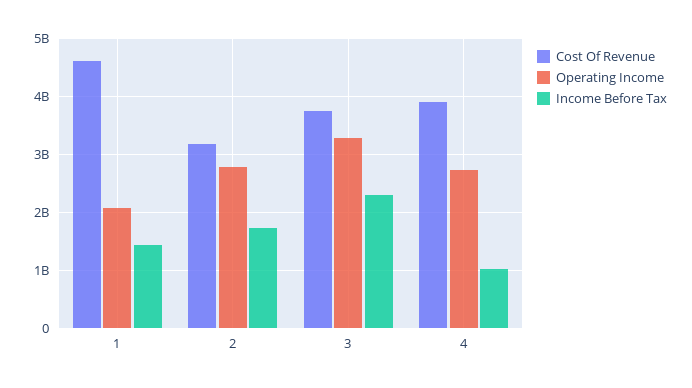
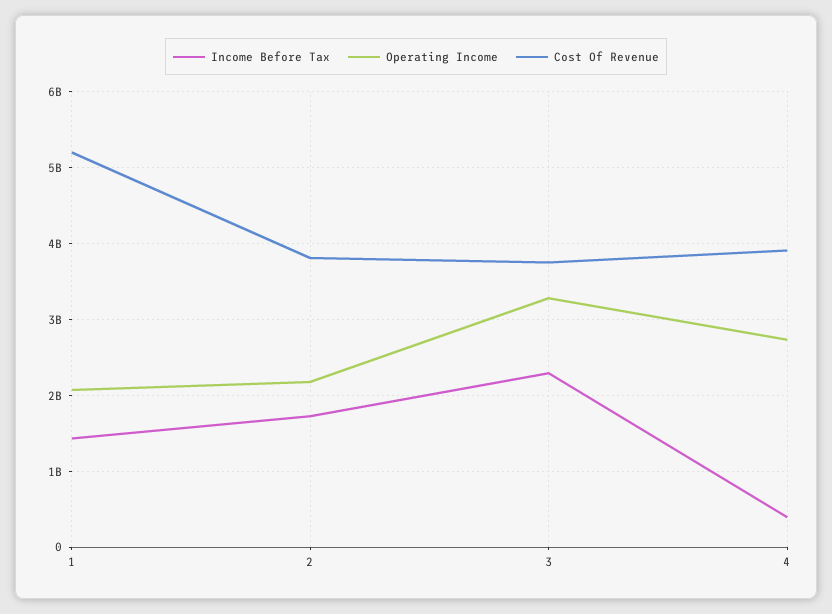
  {
    "Cost Of Revenue": {
-     "1": 4600000000,
+     "1": 5200000000,
-     "2": 3200000000,
+     "2": 3800000000,
      "3": 3800000000,
      "4": 3900000000
    },
    "Operating Income": {
      "1": 2100000000,
-     "2": 2800000000,
+     "2": 2200000000,
      "3": 3300000000,
      "4": 2700000000
    },
    "Income Before Tax": {
      "1": 1400000000,
      "2": 1700000000,
      "3": 2300000000,
-     "4": 1000000000
+     "4": 400000000
    }
  }

